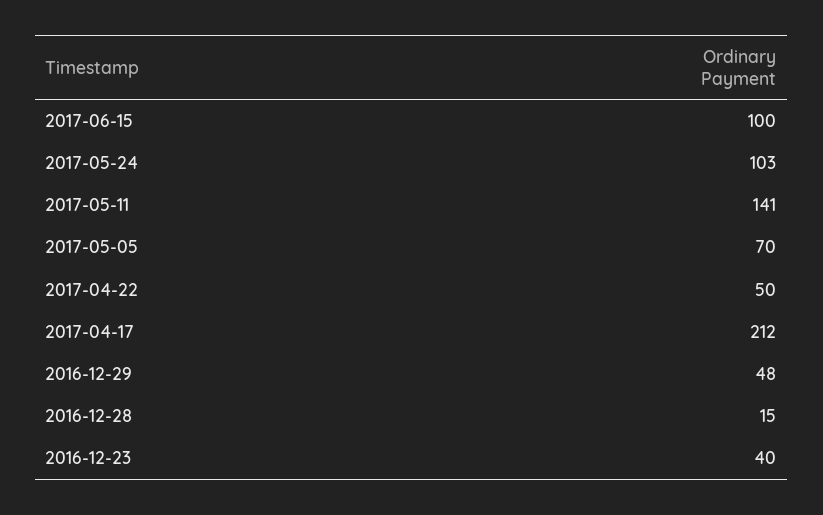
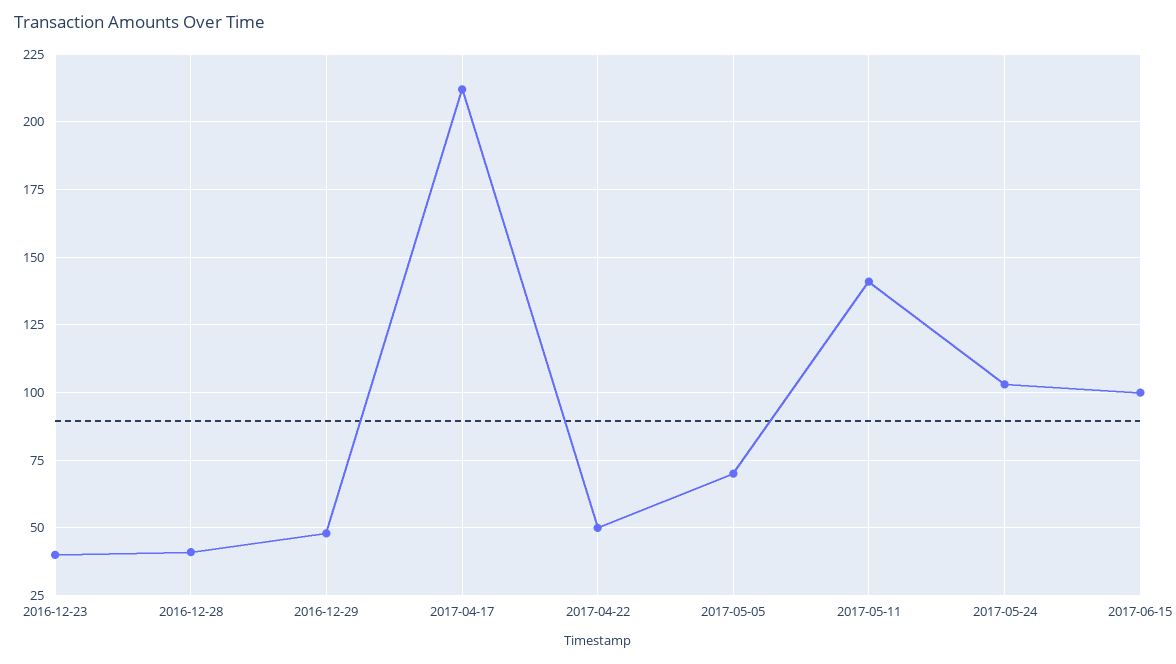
  {
    "2017-06-15": 100,
    "2017-05-24": 103,
    "2017-05-11": 141,
    "2017-05-05": 70,
    "2017-04-22": 50,
    "2017-04-17": 212,
    "2016-12-29": 48,
-   "2016-12-28": 15,
+   "2016-12-28": 40,
    "2016-12-23": 40
  }

